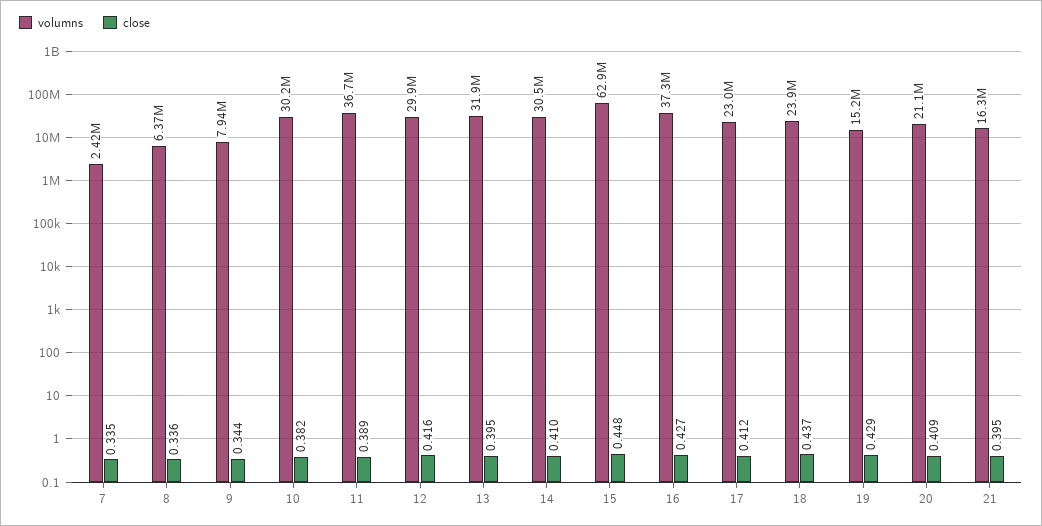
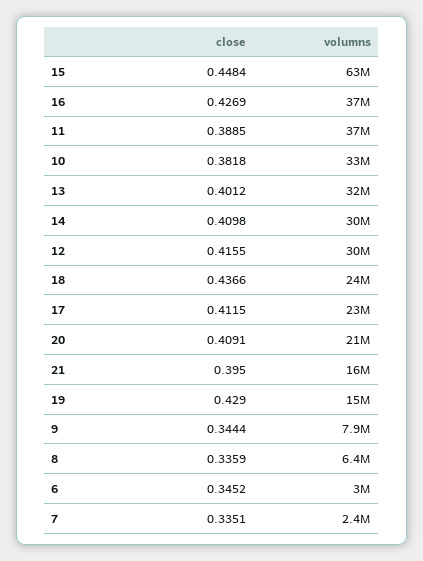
  {
    "volumns": {
      "7": 2420000,
      "8": 6370000,
      "9": 7940000,
-     "10": 30200000,
+     "10": 33000000,
      "11": 36700000,
      "12": 29900000,
      "13": 31900000,
      "14": 30500000,
      "15": 62900000,
      "16": 37300000,
      "17": 23000000,
      "18": 23900000,
      "19": 15200000,
      "20": 21100000,
-     "21": 16300000
+     "21": 16300000,
+     "6": 3000000
    },
    "close": {
      "7": 0.3351,
      "8": 0.3359,
      "9": 0.3444,
      "10": 0.3818,
      "11": 0.3885,
      "12": 0.4155,
-     "13": 0.395,
+     "13": 0.4012,
      "14": 0.4098,
      "15": 0.4484,
      "16": 0.4269,
      "17": 0.4115,
      "18": 0.4366,
      "19": 0.429,
      "20": 0.4091,
-     "21": 0.395
+     "21": 0.395,
+     "6": 0.3452
    }
  }

